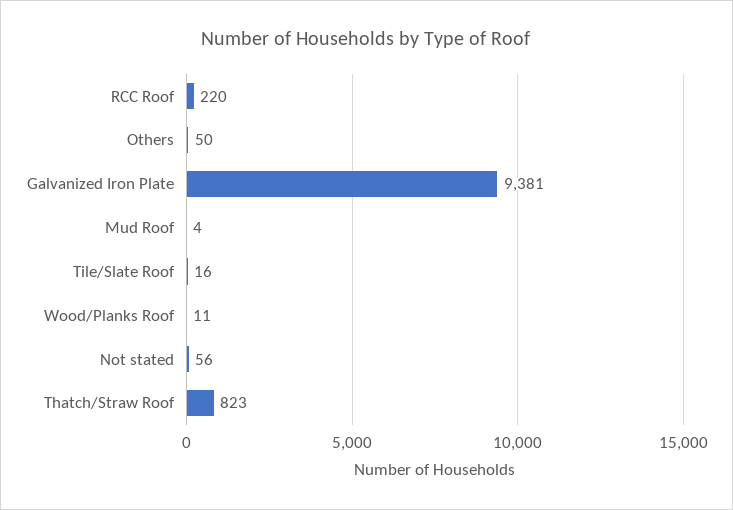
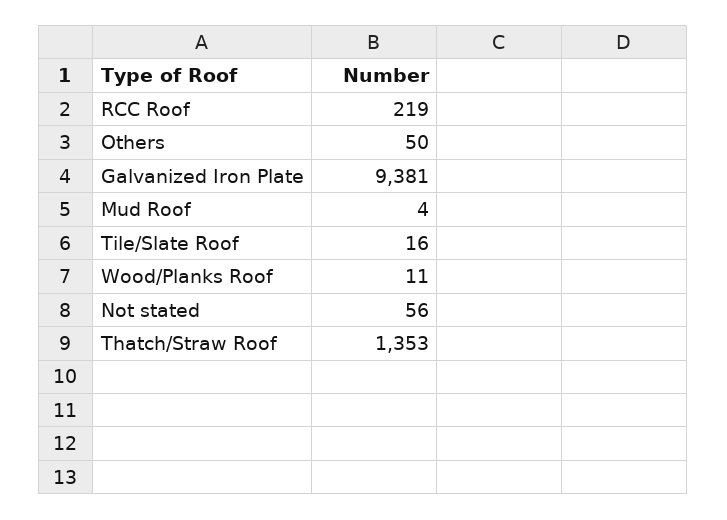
  {
-   "RCC Roof": 220,
+   "RCC Roof": 219,
    "Others": 50,
    "Galvanized Iron Plate": 9381,
    "Mud Roof": 4,
    "Tile/Slate Roof": 16,
    "Wood/Planks Roof": 11,
    "Not stated": 56,
-   "Thatch/Straw Roof": 823
+   "Thatch/Straw Roof": 1353
  }

